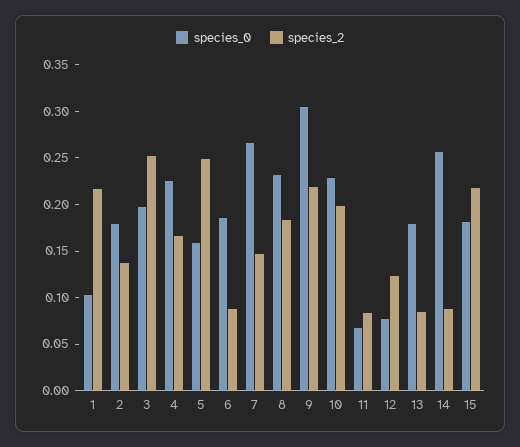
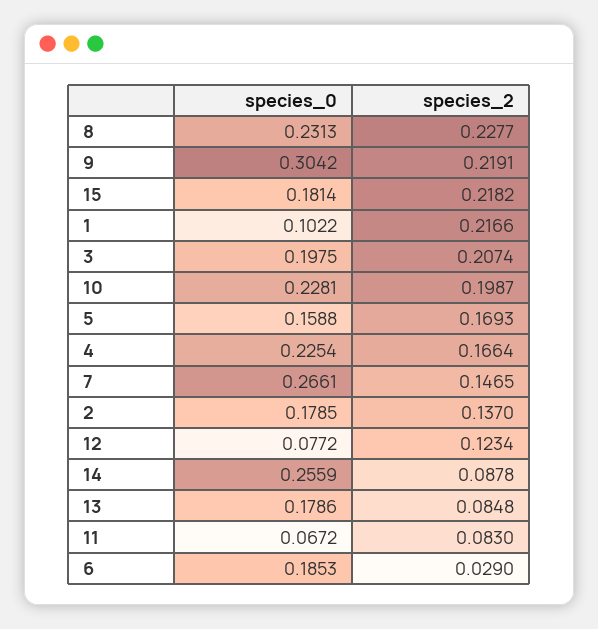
  {
    "species_0": {
      "1": 0.1022,
      "2": 0.1785,
      "3": 0.1975,
      "4": 0.2254,
      "5": 0.1588,
      "6": 0.1853,
      "7": 0.2661,
      "8": 0.2313,
      "9": 0.3042,
      "10": 0.2281,
      "11": 0.0672,
      "12": 0.0772,
      "13": 0.1786,
      "14": 0.2559,
      "15": 0.1814
    },
    "species_2": {
      "1": 0.2166,
      "2": 0.137,
-     "3": 0.25,
+     "3": 0.2074,
      "4": 0.1664,
-     "5": 0.25,
+     "5": 0.1693,
-     "6": 0.09,
+     "6": 0.029,
      "7": 0.1465,
-     "8": 0.18,
+     "8": 0.2277,
      "9": 0.2191,
      "10": 0.1987,
      "11": 0.083,
      "12": 0.1234,
      "13": 0.0848,
      "14": 0.0878,
      "15": 0.2182
    }
  }

